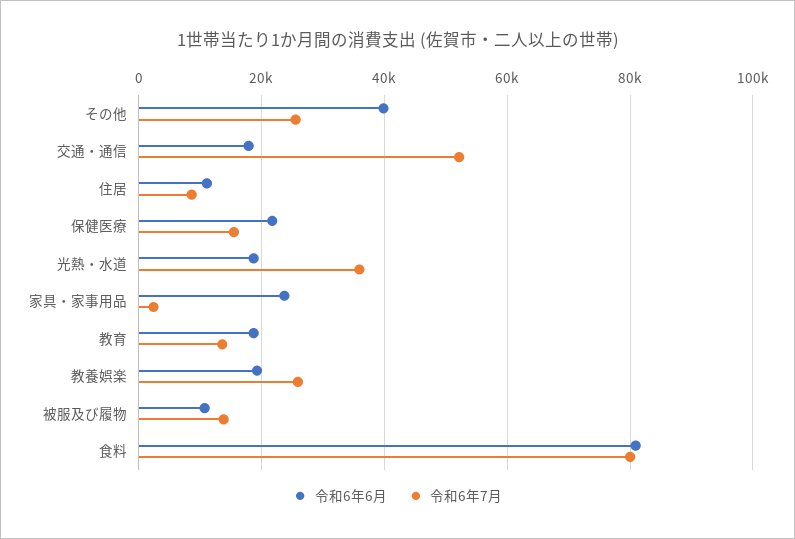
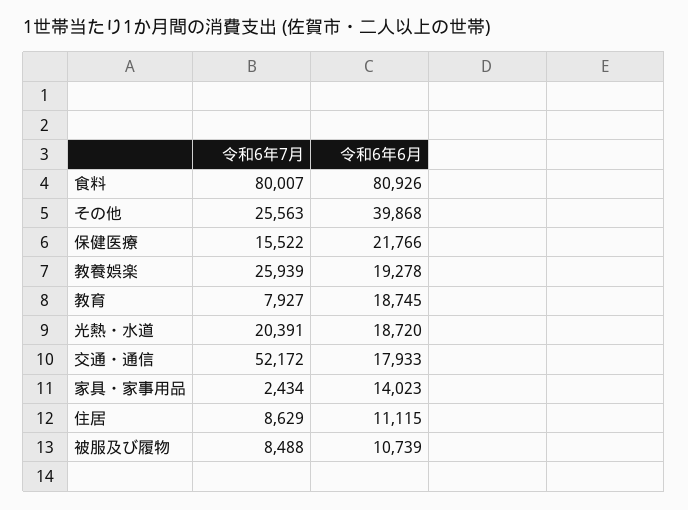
  {
    "令和6年6月": {
      "その他": 39868,
      "交通・通信": 17933,
      "住居": 11115,
      "保健医療": 21766,
      "光熱・水道": 18720,
-     "家具・家事用品": 24000,
+     "家具・家事用品": 14023,
      "教育": 18745,
      "教養娯楽": 19278,
      "被服及び履物": 10739,
      "食料": 80926
    },
    "令和6年7月": {
      "その他": 25563,
      "交通・通信": 52172,
      "住居": 8629,
      "保健医療": 15522,
-     "光熱・水道": 36000,
+     "光熱・水道": 20391,
      "家具・家事用品": 2434,
-     "教育": 14000,
+     "教育": 7927,
      "教養娯楽": 25939,
-     "被服及び履物": 14000,
+     "被服及び履物": 8488,
      "食料": 80007
    }
  }

